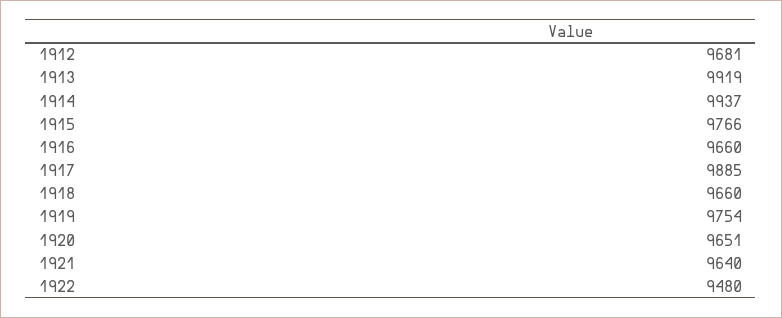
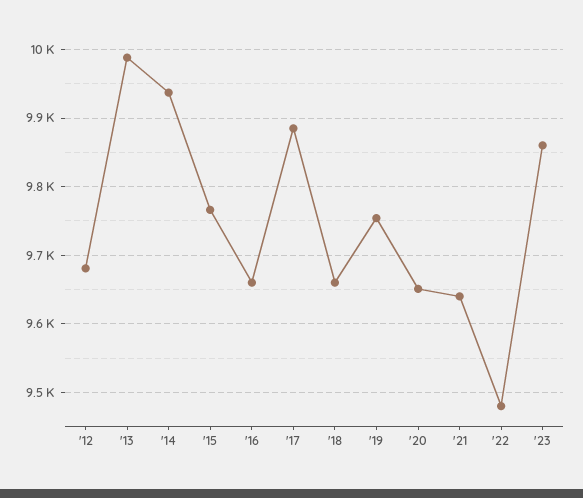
  {
    "1912": 9681,
-   "1913": 9919,
+   "1913": 9990,
    "1914": 9937,
    "1915": 9766,
    "1916": 9660,
    "1917": 9885,
    "1918": 9660,
    "1919": 9754,
    "1920": 9651,
    "1921": 9640,
-   "1922": 9480
+   "1922": 9480,
+   "'23": 9860
  }

